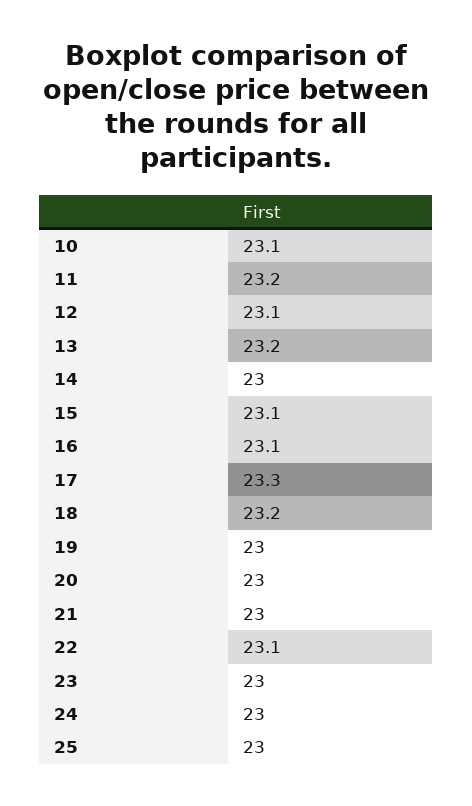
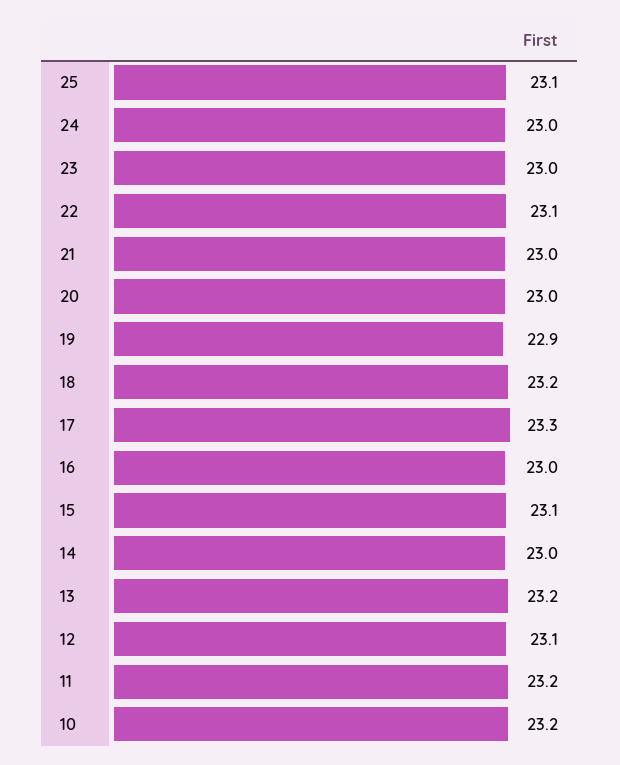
  {
-   "10": 23.1,
+   "10": 23.2,
    "11": 23.2,
    "12": 23.1,
    "13": 23.2,
    "14": 23,
    "15": 23.1,
-   "16": 23.1,
+   "16": 23,
    "17": 23.3,
    "18": 23.2,
-   "19": 23,
+   "19": 22.9,
    "20": 23,
    "21": 23,
    "22": 23.1,
    "23": 23,
    "24": 23,
-   "25": 23
+   "25": 23.1
  }

